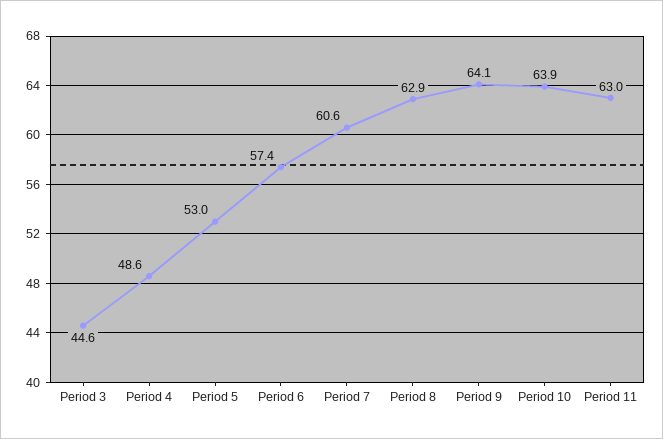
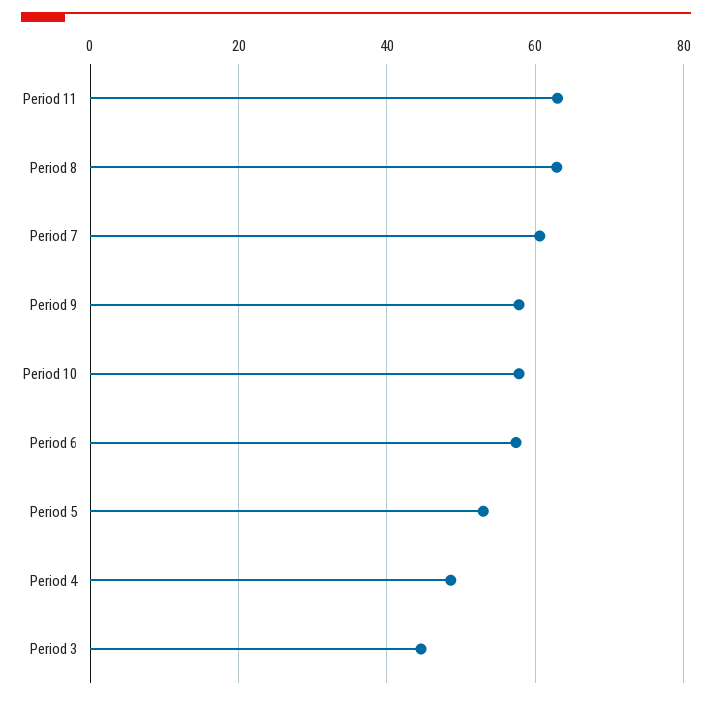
  {
    "Period 3": 44.6,
    "Period 4": 48.6,
    "Period 5": 53,
    "Period 6": 57.4,
    "Period 7": 60.6,
    "Period 8": 62.9,
-   "Period 9": 64.1,
+   "Period 9": 58,
-   "Period 10": 63.9,
+   "Period 10": 58,
    "Period 11": 63
  }

